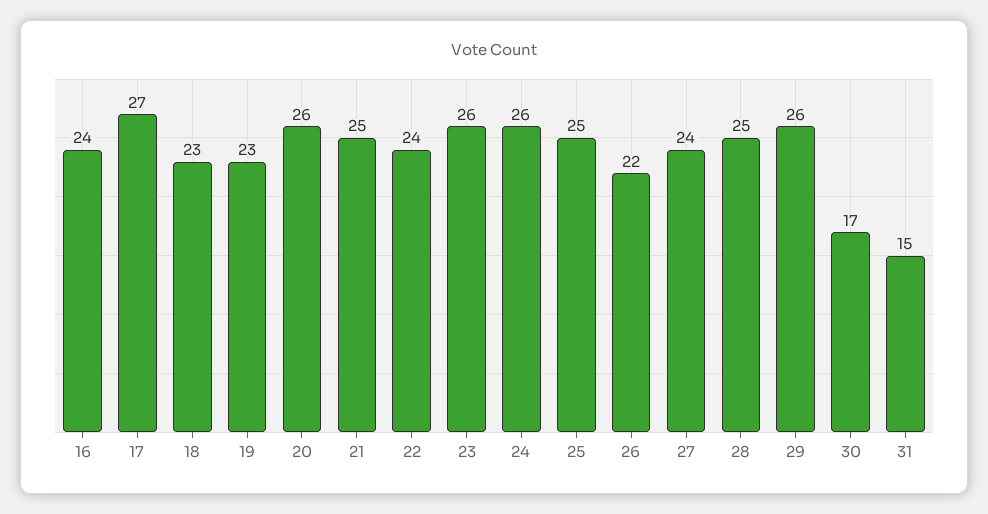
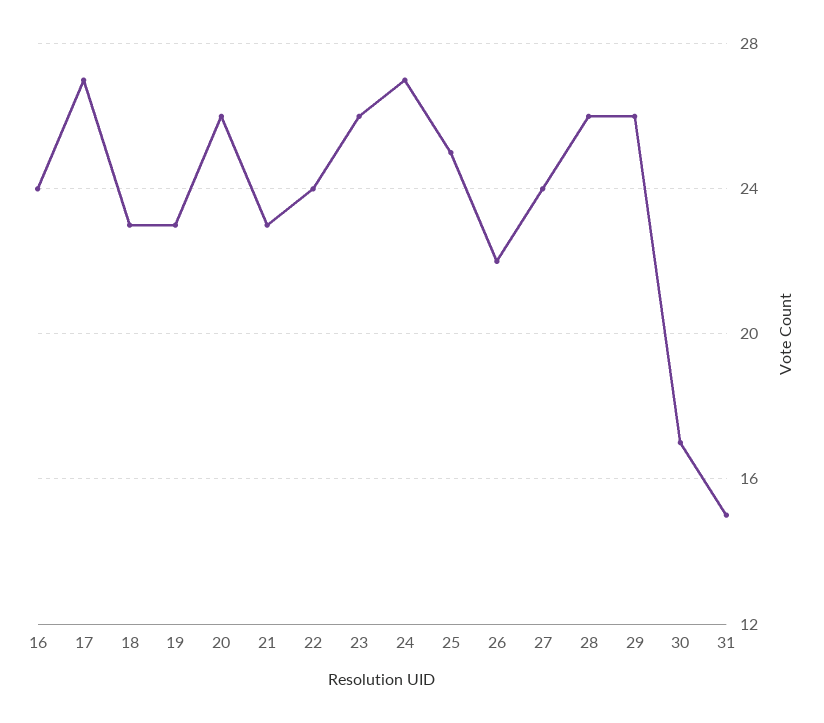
  {
    "16": 24,
    "17": 27,
    "18": 23,
    "19": 23,
    "20": 26,
-   "21": 25,
+   "21": 23,
    "22": 24,
    "23": 26,
-   "24": 26,
+   "24": 27,
    "25": 25,
    "26": 22,
    "27": 24,
-   "28": 25,
+   "28": 26,
    "29": 26,
    "30": 17,
    "31": 15
  }

